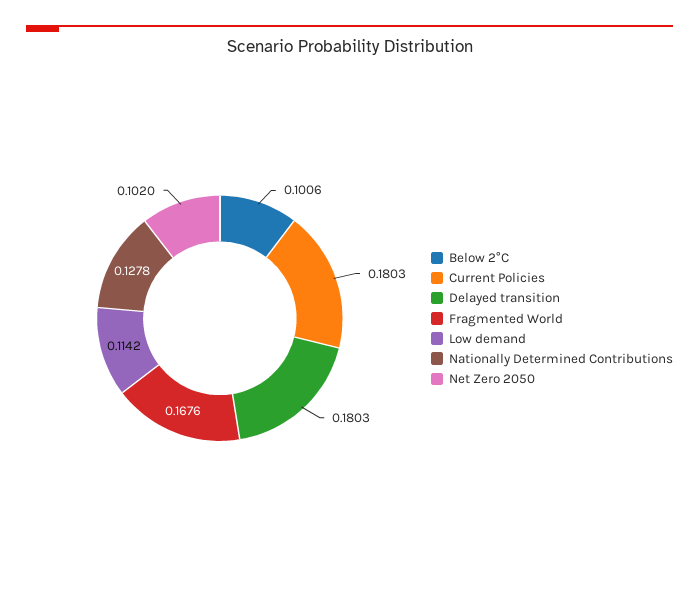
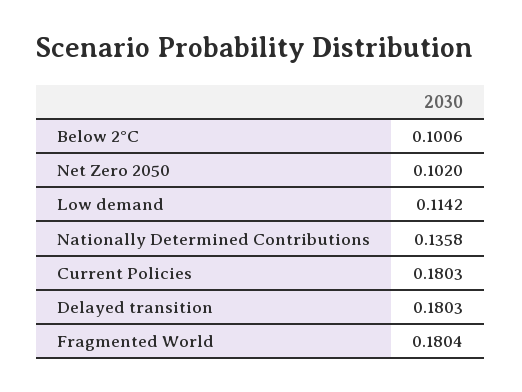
  {
    "Below 2°C": 0.1006,
    "Current Policies": 0.1803,
    "Delayed transition": 0.1803,
-   "Fragmented World": 0.1676,
+   "Fragmented World": 0.1804,
    "Low demand": 0.1142,
-   "Nationally Determined Contributions": 0.1278,
+   "Nationally Determined Contributions": 0.1358,
    "Net Zero 2050": 0.102
  }

